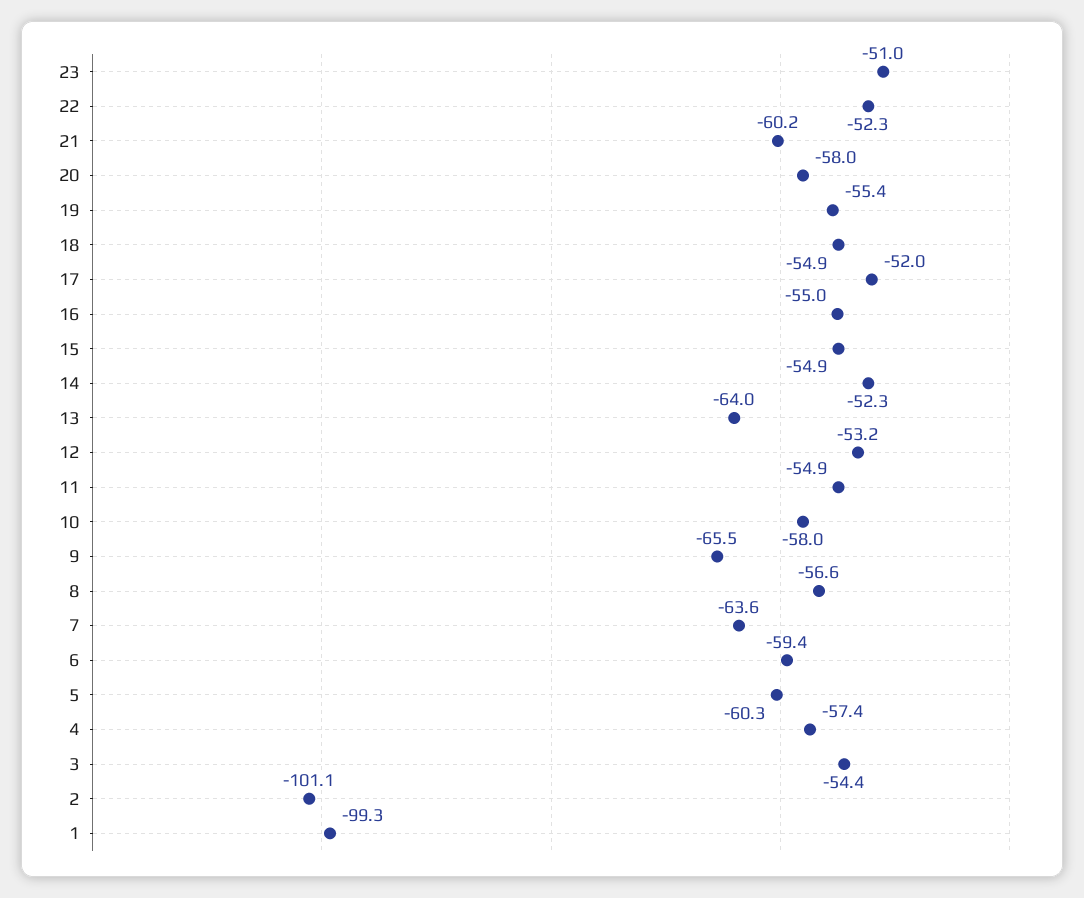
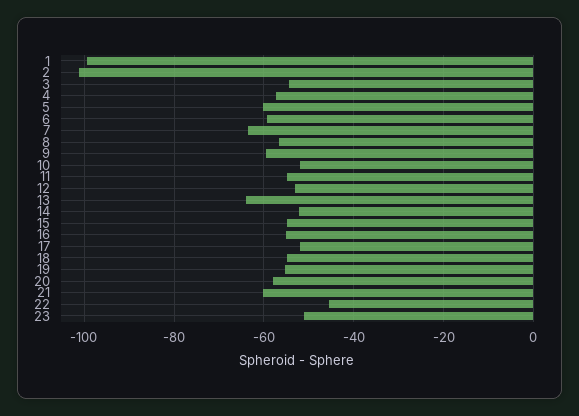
  {
    "23": -51,
-   "22": -52.3,
+   "22": -46,
    "21": -60.2,
    "20": -58,
    "19": -55.4,
    "18": -54.9,
    "17": -52,
    "16": -55,
    "15": -54.9,
    "14": -52.3,
    "13": -64,
    "12": -53.2,
    "11": -54.9,
-   "10": -58,
+   "10": -52,
-   "9": -65.5,
+   "9": -60,
    "8": -56.6,
    "7": -63.6,
    "6": -59.4,
    "5": -60.3,
    "4": -57.4,
    "3": -54.4,
    "2": -101.1,
    "1": -99.3
  }

